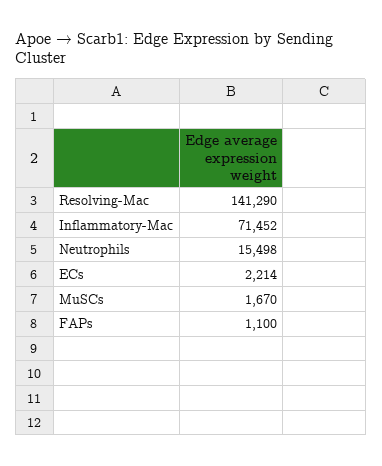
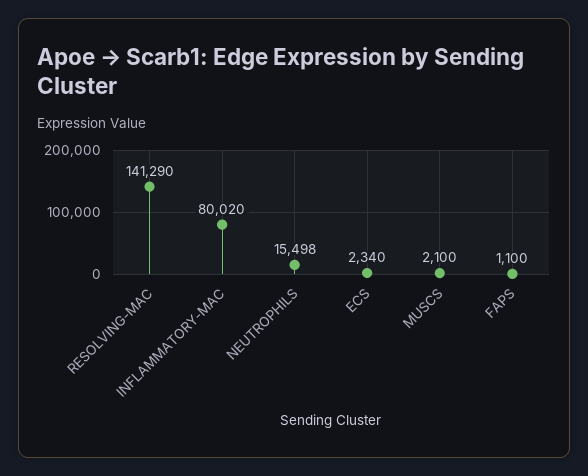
  {
    "Resolving-Mac": 141290,
-   "Inflammatory-Mac": 71452,
+   "Inflammatory-Mac": 80020,
    "Neutrophils": 15498,
-   "ECs": 2214,
+   "ECs": 2340,
-   "MuSCs": 1670,
+   "MuSCs": 2100,
    "FAPs": 1100
  }

